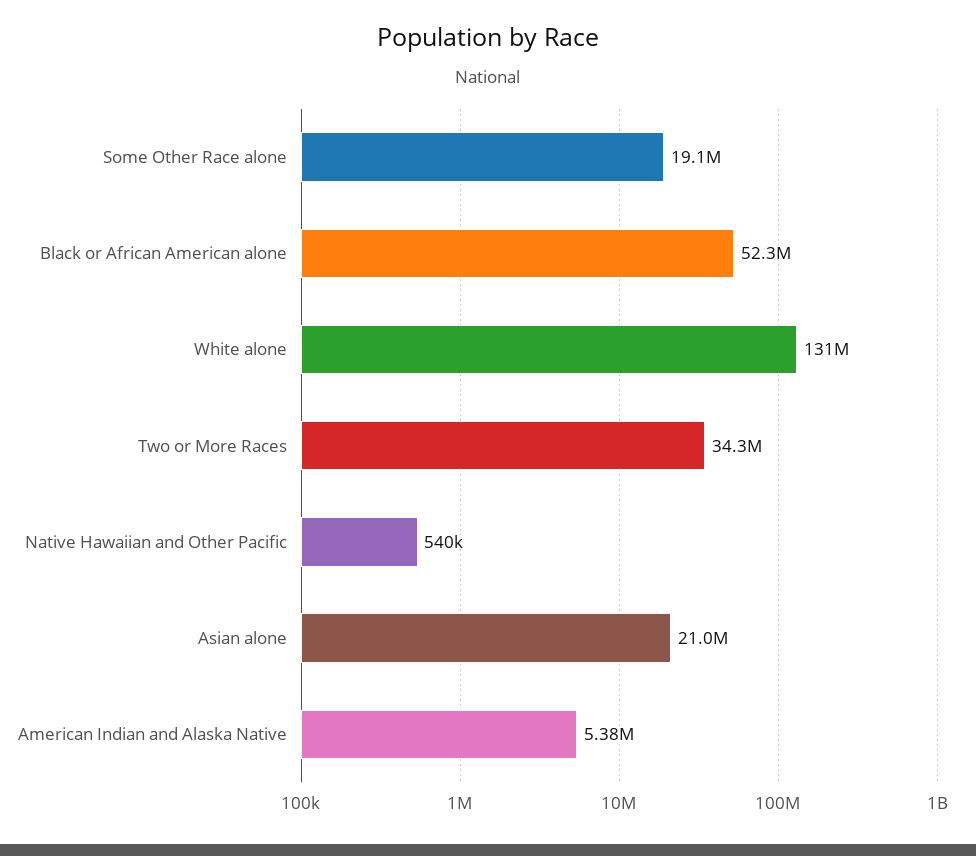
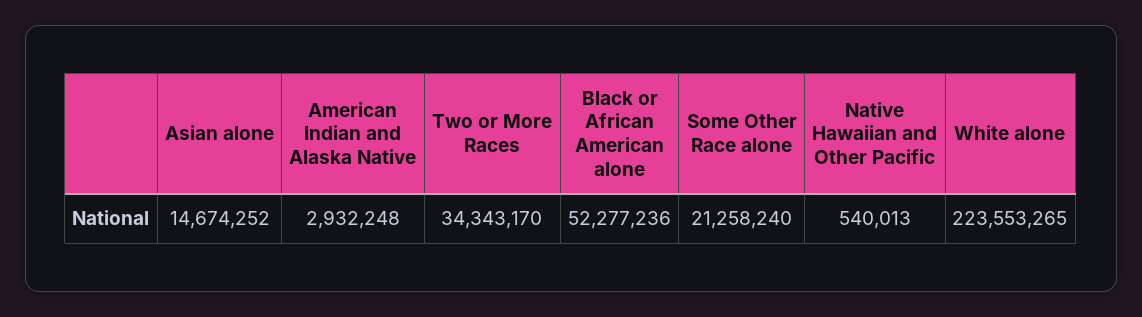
  {
-   "Some Other Race alone": 19100000,
+   "Some Other Race alone": 21258240,
    "Black or African American alone": 52277236,
-   "White alone": 131000000,
+   "White alone": 223553265,
    "Two or More Races": 34343170,
    "Native Hawaiian and Other Pacific": 540013,
-   "Asian alone": 21000000,
+   "Asian alone": 14674252,
-   "American Indian and Alaska Native": 5380000
+   "American Indian and Alaska Native": 2932248
  }

